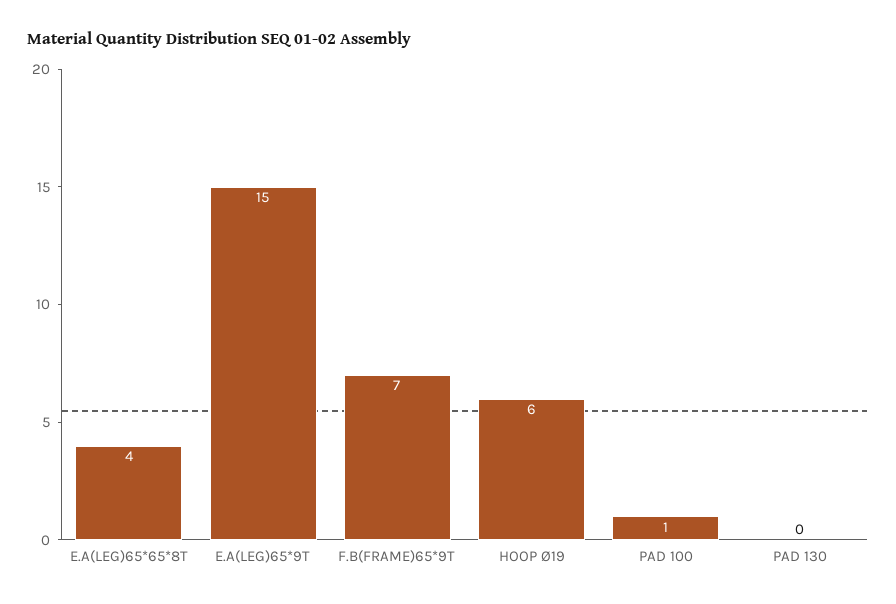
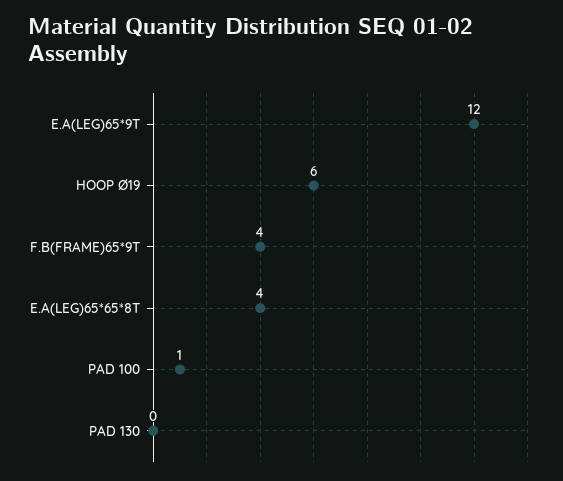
  {
    "E.A(LEG)65*65*8T": 4,
-   "E.A(LEG)65*9T": 15,
+   "E.A(LEG)65*9T": 12,
-   "F.B(FRAME)65*9T": 7,
+   "F.B(FRAME)65*9T": 4,
    "HOOP Ø19": 6,
    "PAD 100": 1,
    "PAD 130": 0
  }

